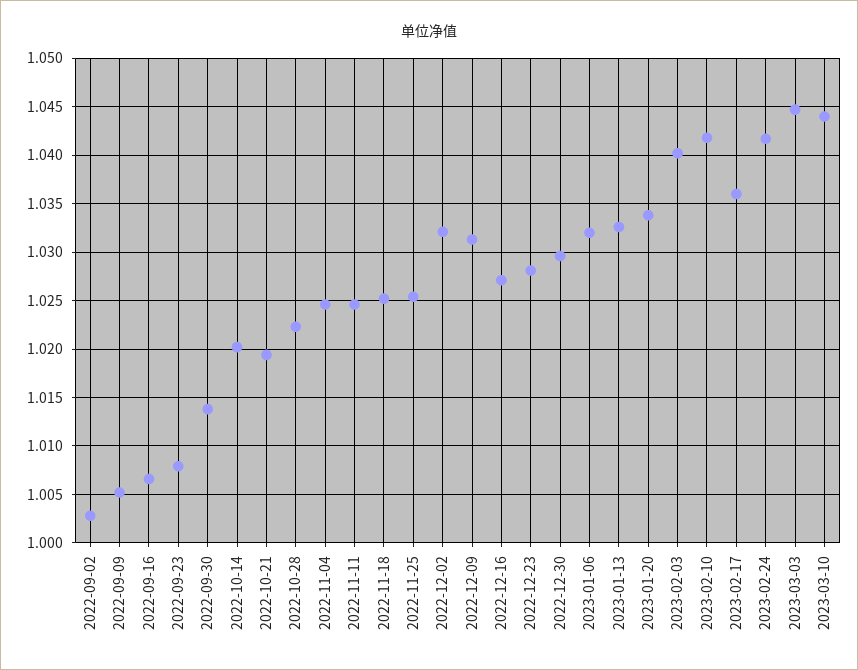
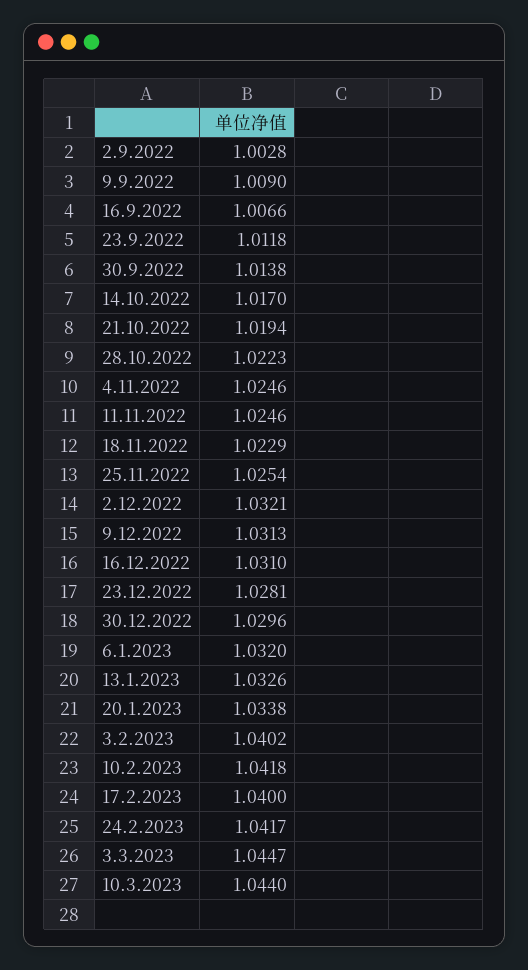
  {
    "2022-09-02": 1.0028,
-   "2022-09-09": 1.005,
+   "2022-09-09": 1.009,
    "2022-09-16": 1.0066,
-   "2022-09-23": 1.008,
+   "2022-09-23": 1.0118,
    "2022-09-30": 1.0138,
-   "2022-10-14": 1.02,
+   "2022-10-14": 1.017,
    "2022-10-21": 1.0194,
    "2022-10-28": 1.0223,
    "2022-11-04": 1.0246,
    "2022-11-11": 1.0246,
-   "2022-11-18": 1.025,
+   "2022-11-18": 1.0229,
    "2022-11-25": 1.0254,
    "2022-12-02": 1.0321,
    "2022-12-09": 1.0313,
-   "2022-12-16": 1.027,
+   "2022-12-16": 1.031,
    "2022-12-23": 1.0281,
    "2022-12-30": 1.0296,
    "2023-01-06": 1.032,
    "2023-01-13": 1.0326,
    "2023-01-20": 1.0338,
    "2023-02-03": 1.0402,
    "2023-02-10": 1.0418,
-   "2023-02-17": 1.036,
+   "2023-02-17": 1.04,
    "2023-02-24": 1.0417,
    "2023-03-03": 1.0447,
    "2023-03-10": 1.044
  }

